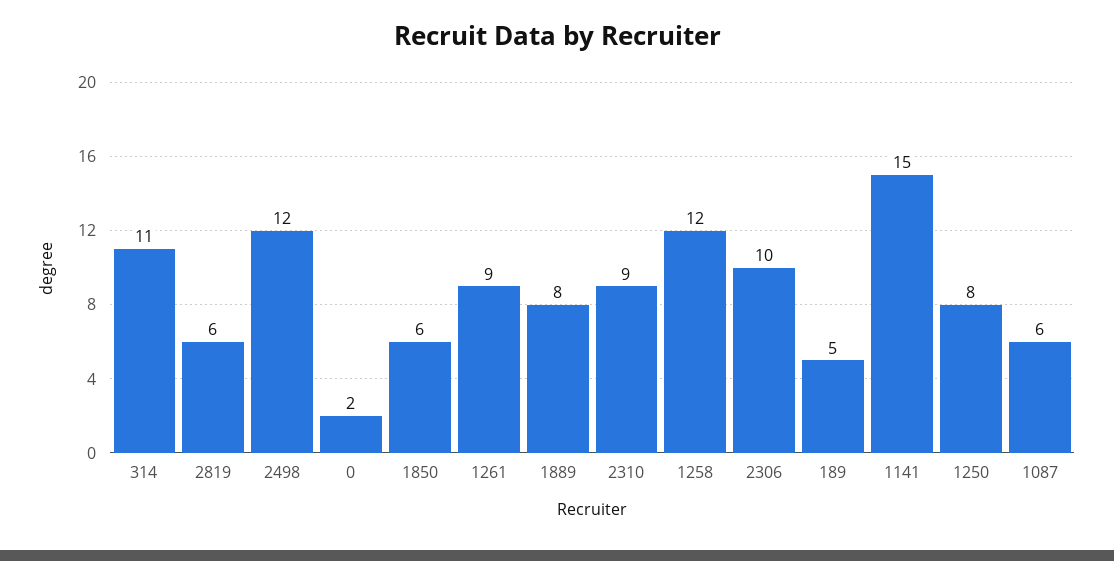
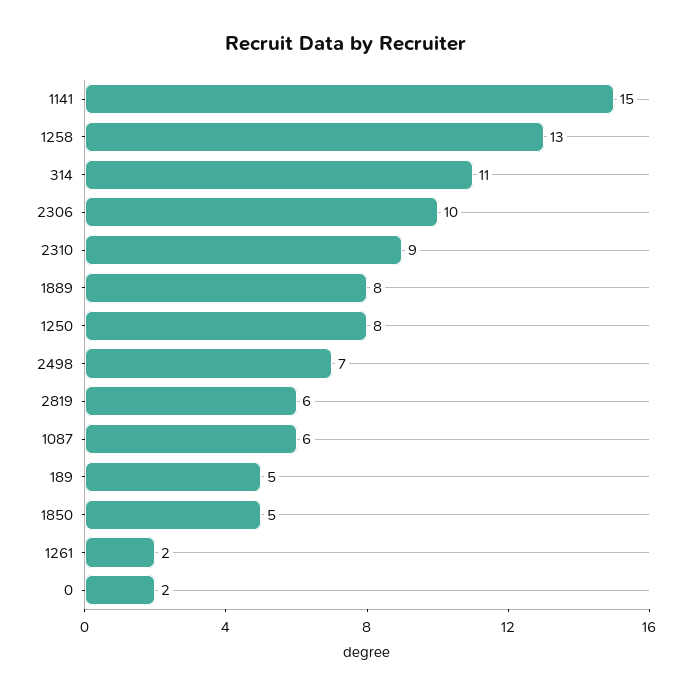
  {
    "314": 11,
    "2819": 6,
-   "2498": 12,
+   "2498": 7,
    "0": 2,
-   "1850": 6,
+   "1850": 5,
-   "1261": 9,
+   "1261": 2,
    "1889": 8,
    "2310": 9,
-   "1258": 12,
+   "1258": 13,
    "2306": 10,
    "189": 5,
    "1141": 15,
    "1250": 8,
    "1087": 6
  }

